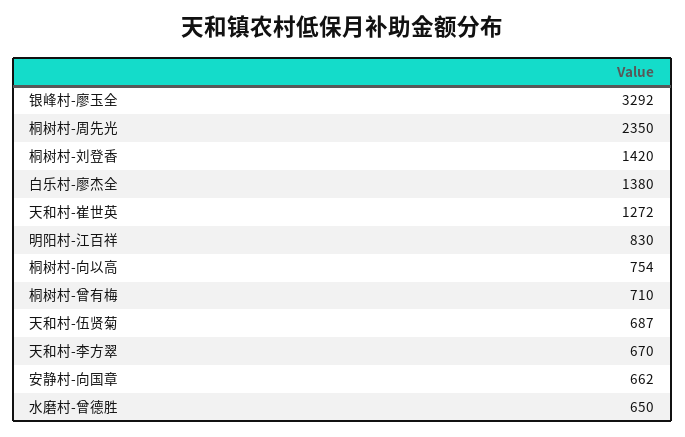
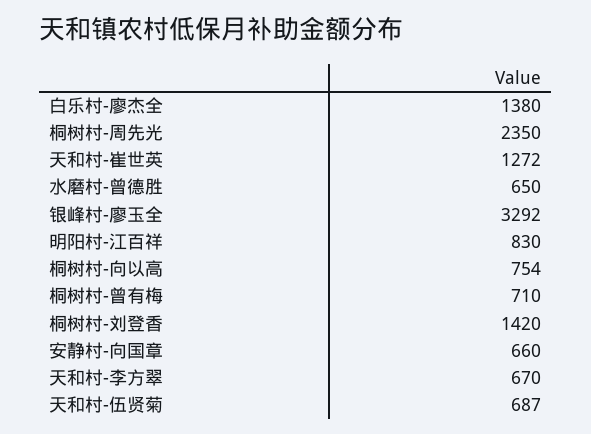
  {
    "银峰村-廖玉全": 3292,
    "桐树村-周先光": 2350,
    "桐树村-刘登香": 1420,
    "白乐村-廖杰全": 1380,
    "天和村-崔世英": 1272,
    "明阳村-江百祥": 830,
    "桐树村-向以高": 754,
    "桐树村-曾有梅": 710,
    "天和村-伍贤菊": 687,
    "天和村-李方翠": 670,
-   "安静村-向国章": 662,
+   "安静村-向国章": 660,
    "水磨村-曾德胜": 650
  }

